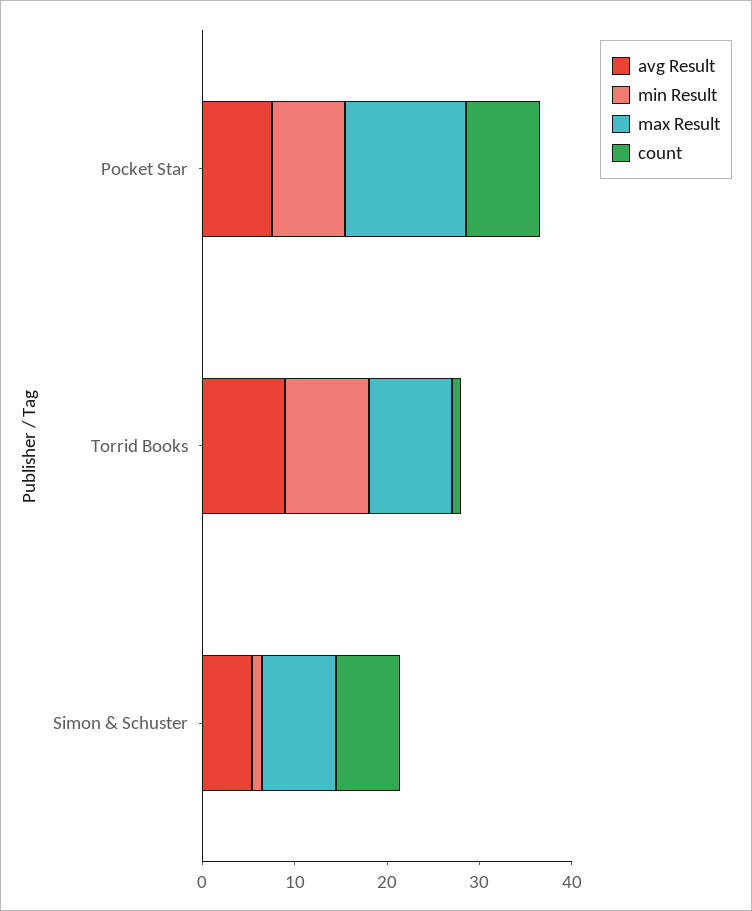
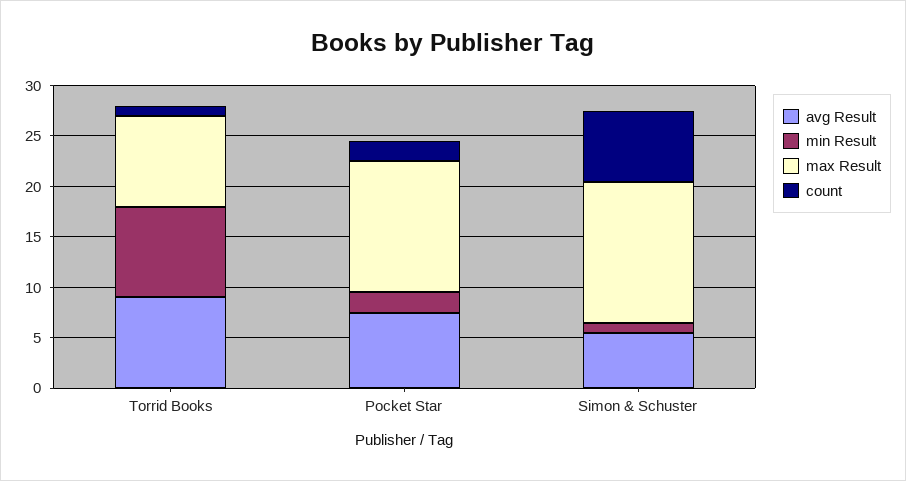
  {
    "avg Result": {
      "Pocket Star": 8,
      "Torrid Books": 9,
      "Simon & Schuster": 5
    },
    "min Result": {
-     "Pocket Star": 8,
+     "Pocket Star": 2,
      "Torrid Books": 9,
      "Simon & Schuster": 1
    },
    "max Result": {
      "Pocket Star": 13,
      "Torrid Books": 9,
-     "Simon & Schuster": 8
+     "Simon & Schuster": 14
    },
    "count": {
-     "Pocket Star": 8,
+     "Pocket Star": 2,
      "Torrid Books": 1,
      "Simon & Schuster": 7
    }
  }

